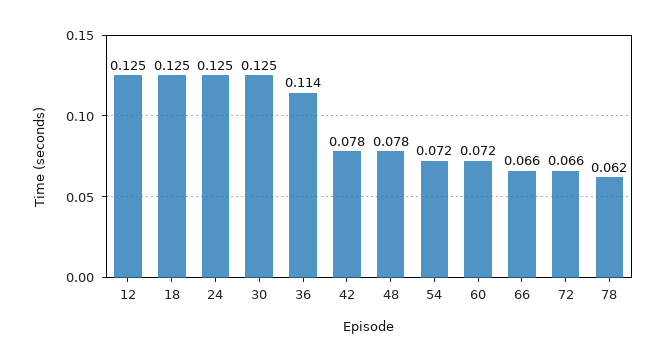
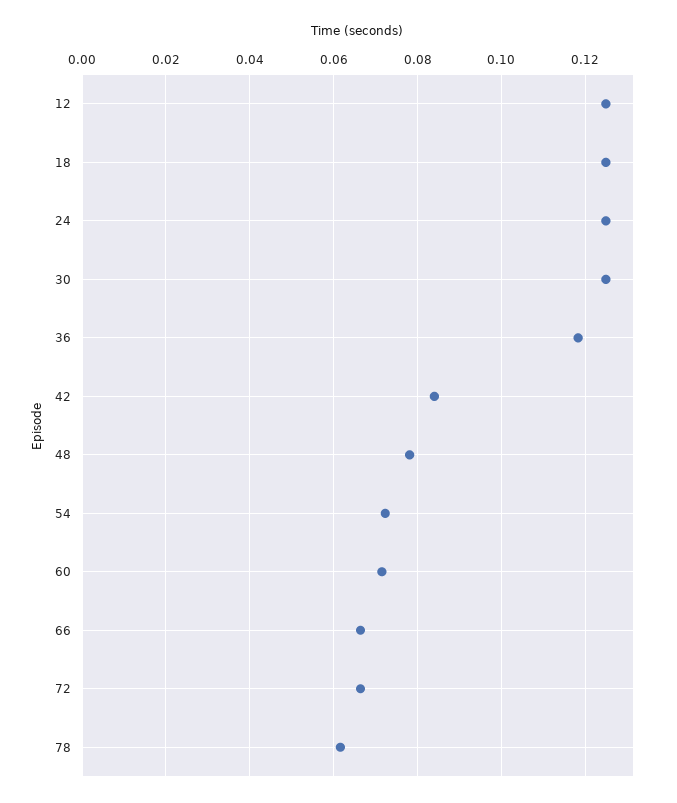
  {
    "12": 0.125,
    "18": 0.125,
    "24": 0.125,
    "30": 0.125,
-   "36": 0.114,
+   "36": 0.118,
-   "42": 0.078,
+   "42": 0.084,
    "48": 0.078,
    "54": 0.072,
    "60": 0.072,
    "66": 0.066,
    "72": 0.066,
    "78": 0.062
  }

